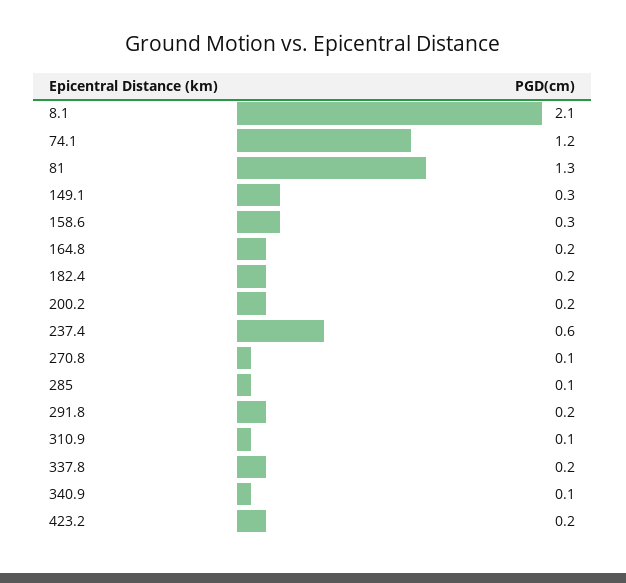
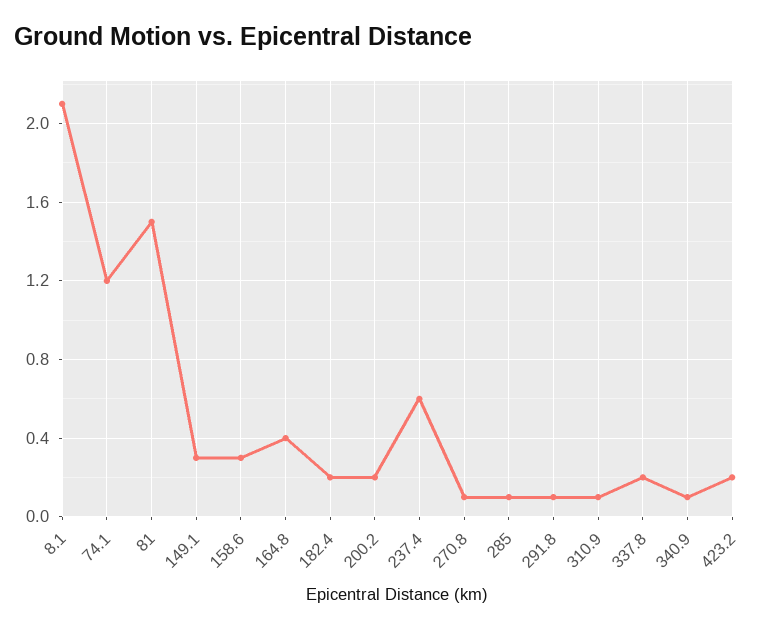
  {
    "8.1": 2.1,
    "74.1": 1.2,
-   "81": 1.3,
+   "81": 1.5,
    "149.1": 0.3,
    "158.6": 0.3,
-   "164.8": 0.2,
+   "164.8": 0.4,
    "182.4": 0.2,
    "200.2": 0.2,
    "237.4": 0.6,
    "270.8": 0.1,
    "285": 0.1,
-   "291.8": 0.2,
+   "291.8": 0.1,
    "310.9": 0.1,
    "337.8": 0.2,
    "340.9": 0.1,
    "423.2": 0.2
  }

